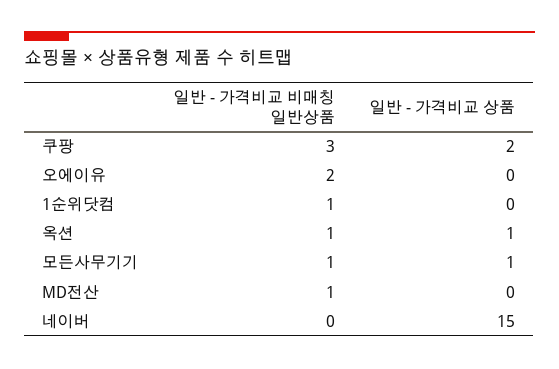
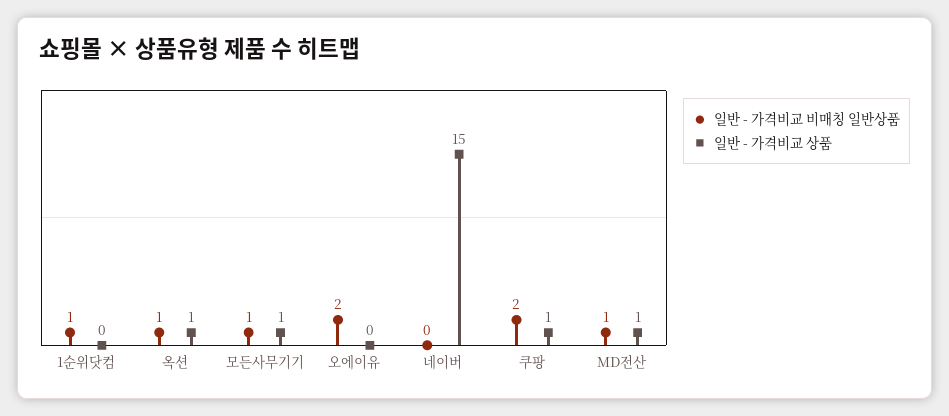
  {
    "일반 - 가격비교 비매칭 일반상품": {
-     "쿠팡": 3,
+     "쿠팡": 2,
      "오에이유": 2,
      "1순위닷컴": 1,
      "옥션": 1,
      "모든사무기기": 1,
      "MD전산": 1,
      "네이버": 0
    },
    "일반 - 가격비교 상품": {
-     "쿠팡": 2,
+     "쿠팡": 1,
      "오에이유": 0,
      "1순위닷컴": 0,
      "옥션": 1,
      "모든사무기기": 1,
-     "MD전산": 0,
+     "MD전산": 1,
      "네이버": 15
    }
  }

